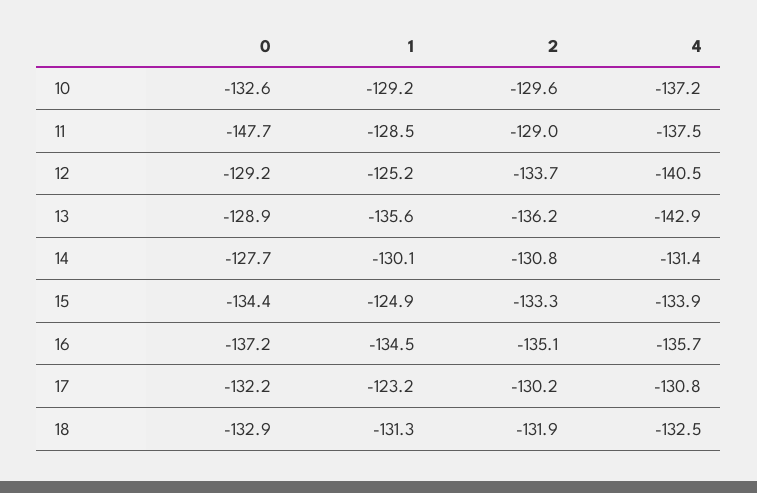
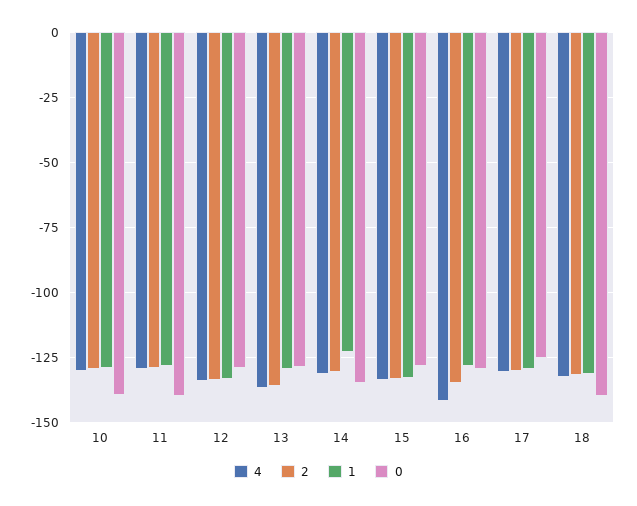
  {
    "0": {
-     "10": -132.6,
+     "10": -140,
-     "11": -147.7,
+     "11": -140,
      "12": -129.2,
      "13": -128.9,
-     "14": -127.7,
+     "14": -135,
-     "15": -134.4,
+     "15": -127.5,
-     "16": -137.2,
+     "16": -130,
-     "17": -132.2,
+     "17": -125,
-     "18": -132.9
+     "18": -140
    },
    "1": {
      "10": -129.2,
      "11": -128.5,
-     "12": -125.2,
+     "12": -132.5,
-     "13": -135.6,
+     "13": -130,
-     "14": -130.1,
+     "14": -122.5,
-     "15": -124.9,
+     "15": -132.5,
-     "16": -134.5,
+     "16": -127.5,
-     "17": -123.2,
+     "17": -130,
      "18": -131.3
    },
    "2": {
      "10": -129.6,
      "11": -129,
      "12": -133.7,
      "13": -136.2,
      "14": -130.8,
      "15": -133.3,
      "16": -135.1,
      "17": -130.2,
      "18": -131.9
    },
    "4": {
-     "10": -137.2,
+     "10": -130,
-     "11": -137.5,
+     "11": -130,
-     "12": -140.5,
+     "12": -135,
-     "13": -142.9,
+     "13": -137.5,
      "14": -131.4,
      "15": -133.9,
-     "16": -135.7,
+     "16": -142.5,
      "17": -130.8,
      "18": -132.5
    }
  }

